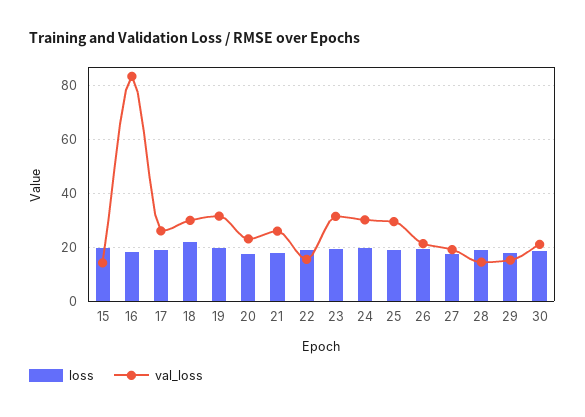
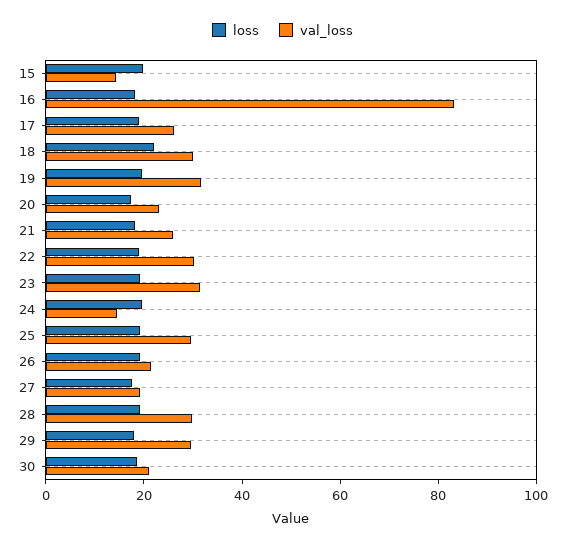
  {
    "loss": {
      "15": 20,
      "16": 17.5,
      "17": 20,
      "18": 22.5,
      "19": 20,
      "20": 17.5,
      "21": 17.5,
      "22": 20,
      "23": 20,
      "24": 20,
      "25": 20,
      "26": 20,
      "27": 17.5,
      "28": 20,
      "29": 17.5,
      "30": 17.5
    },
    "val_loss": {
      "15": 15,
      "16": 82.5,
      "17": 25,
      "18": 30,
      "19": 32.5,
      "20": 22.5,
      "21": 25,
-     "22": 15,
+     "22": 30,
      "23": 32.5,
-     "24": 30,
+     "24": 15,
      "25": 30,
      "26": 22.5,
      "27": 20,
-     "28": 15,
+     "28": 30,
-     "29": 15,
+     "29": 30,
      "30": 20
    }
  }

